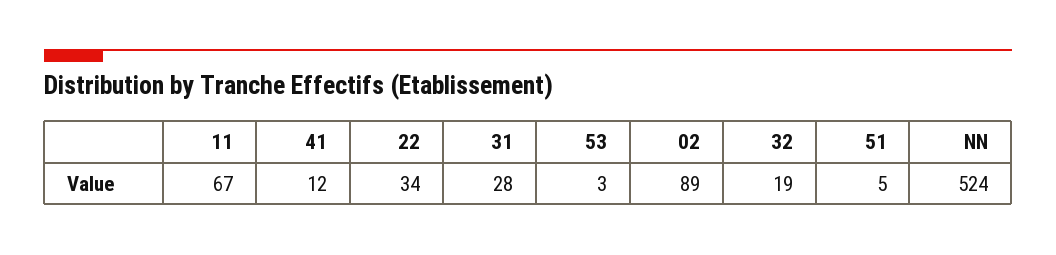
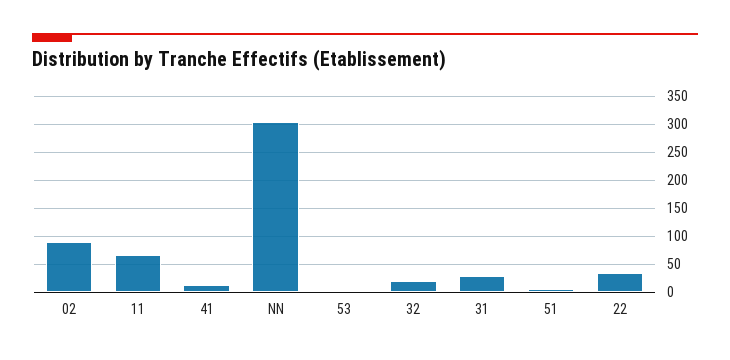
  {
    "11": 67,
    "41": 12,
    "22": 34,
    "31": 28,
    "53": 3,
    "02": 89,
    "32": 19,
    "51": 5,
-   "NN": 524
+   "NN": 300
  }

